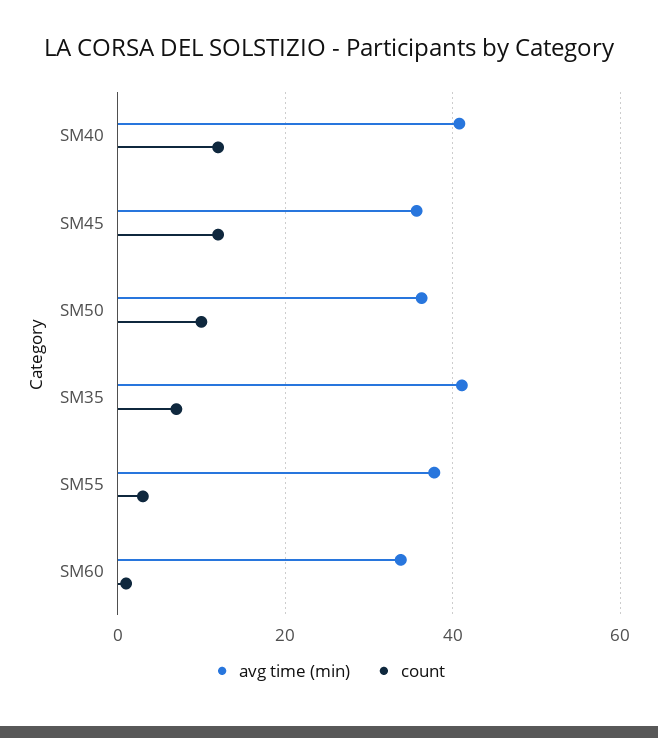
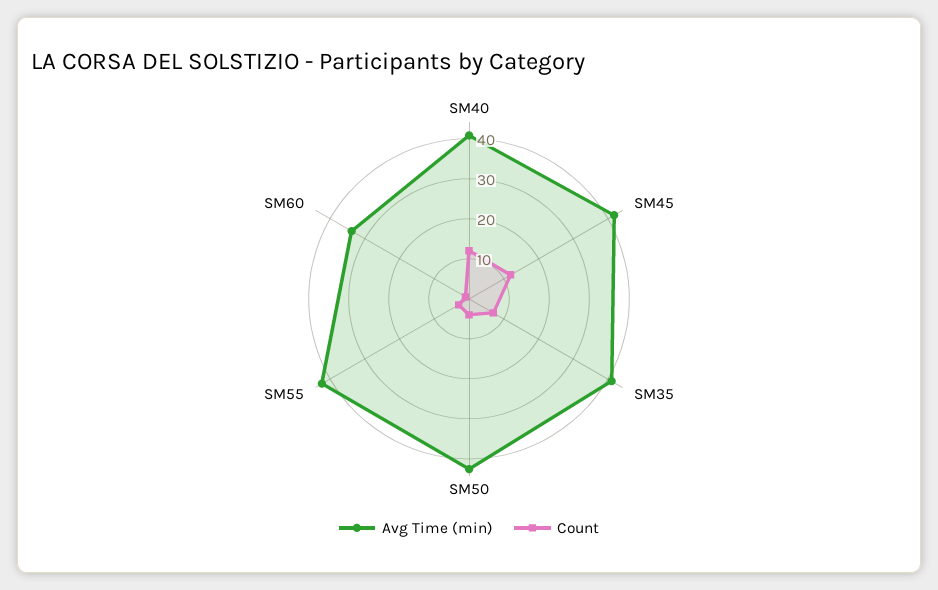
  {
    "avg time (min)": {
      "SM40": 40,
-     "SM45": 36,
+     "SM45": 42,
-     "SM50": 36,
+     "SM50": 42,
      "SM35": 42,
-     "SM55": 38,
+     "SM55": 42,
      "SM60": 34
    },
    "count": {
      "SM40": 12,
      "SM45": 12,
-     "SM50": 10,
+     "SM50": 4,
      "SM35": 8,
      "SM55": 4,
      "SM60": 2
    }
  }

